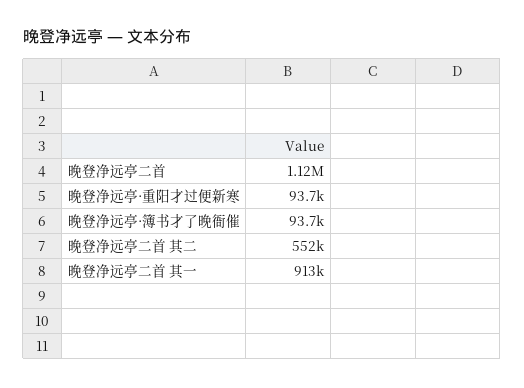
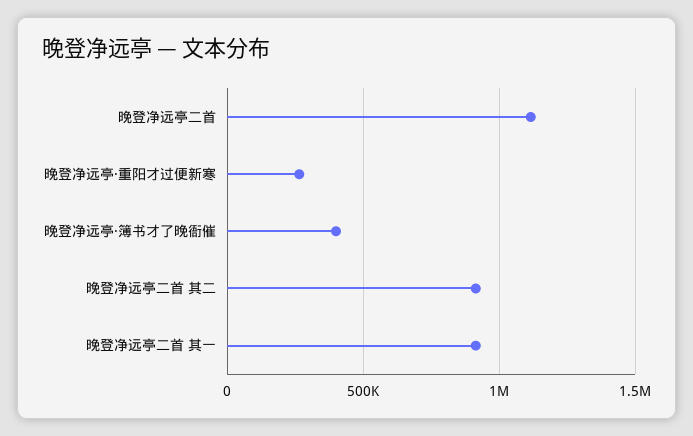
  {
    "晚登净远亭二首": 1120000,
-   "晚登净远亭·重阳才过便新寒": 93700,
+   "晚登净远亭·重阳才过便新寒": 250000,
-   "晚登净远亭·簿书才了晚衙催": 93700,
+   "晚登净远亭·簿书才了晚衙催": 400000,
-   "晚登净远亭二首 其二": 552000,
+   "晚登净远亭二首 其二": 900000,
    "晚登净远亭二首 其一": 913000
  }

